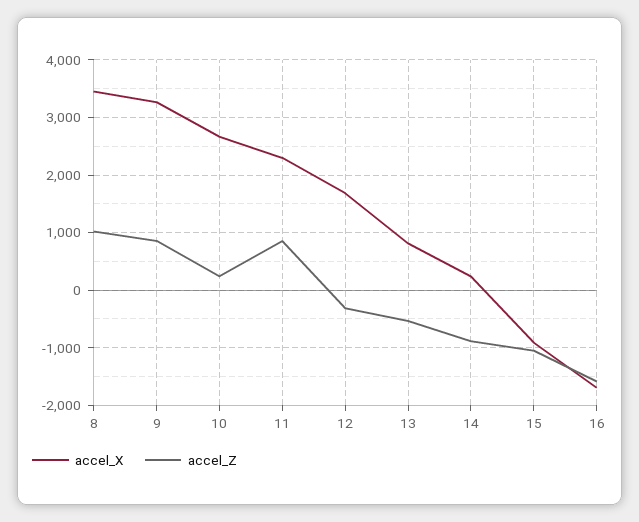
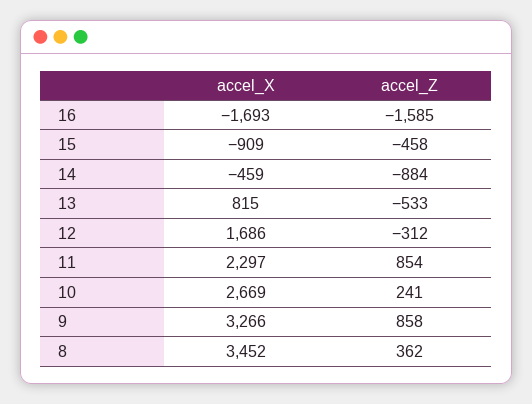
  {
    "accel_X": {
      "8": 3452,
      "9": 3266,
      "10": 2669,
      "11": 2297,
      "12": 1686,
      "13": 815,
-     "14": 200,
+     "14": -459,
      "15": -909,
      "16": -1693
    },
    "accel_Z": {
-     "8": 1000,
+     "8": 362,
      "9": 858,
      "10": 241,
      "11": 854,
      "12": -312,
      "13": -533,
      "14": -884,
-     "15": -1000,
+     "15": -458,
      "16": -1585
    }
  }

